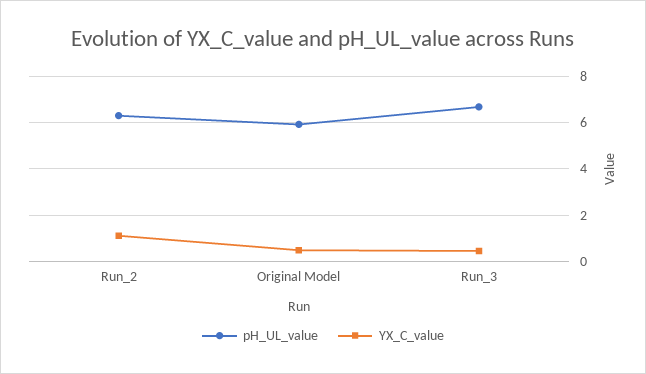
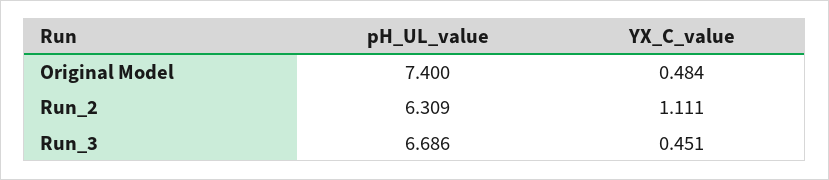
  {
    "pH_UL_value": {
      "Run_2": 6.309,
-     "Original Model": 6,
+     "Original Model": 7.4,
      "Run_3": 6.686
    },
    "YX_C_value": {
      "Run_2": 1.111,
      "Original Model": 0.484,
      "Run_3": 0.451
    }
  }

